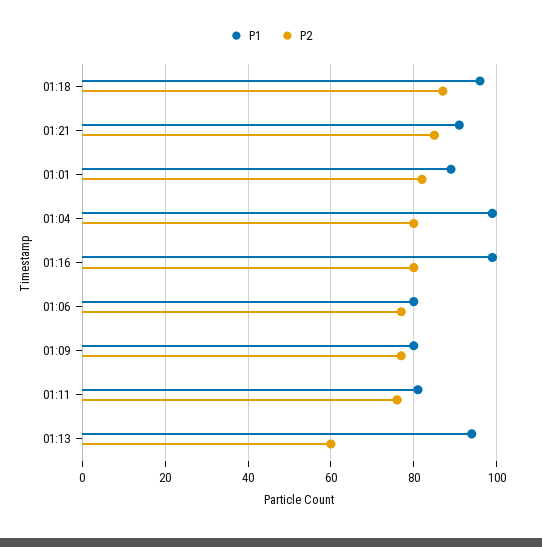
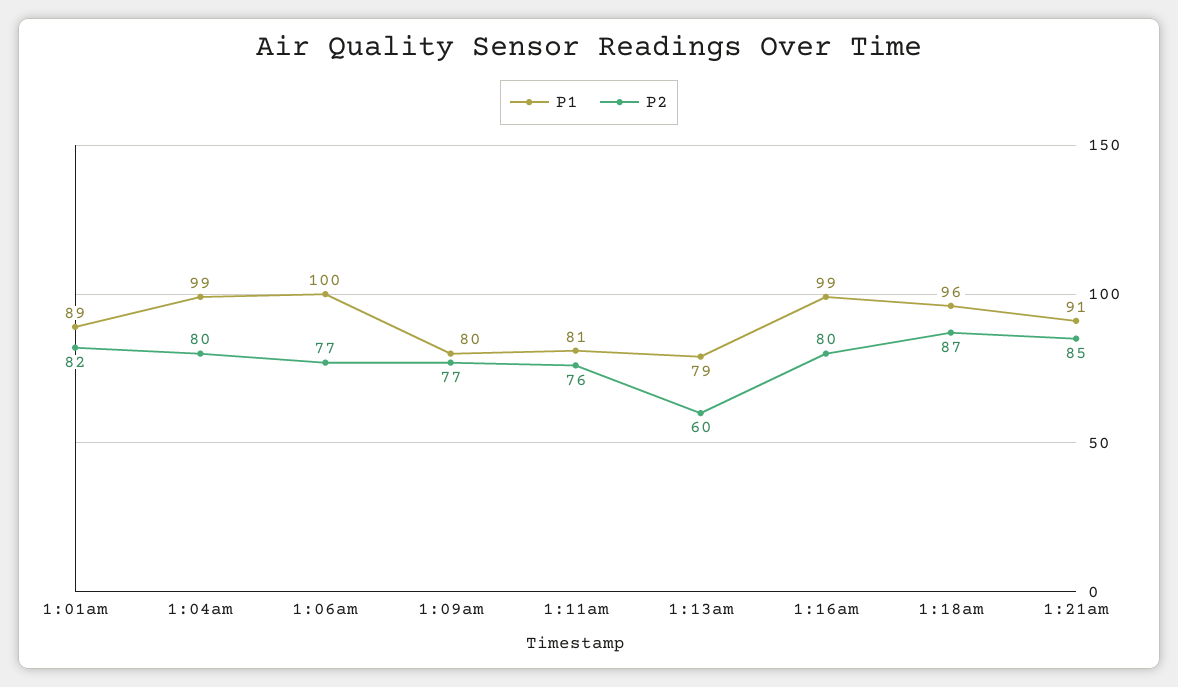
  {
    "P1": {
      "01:18": 96,
      "01:21": 91,
      "01:01": 89,
      "01:04": 99,
      "01:16": 99,
-     "01:06": 80,
+     "01:06": 100,
      "01:09": 80,
      "01:11": 81,
-     "01:13": 95
+     "01:13": 79
    },
    "P2": {
      "01:18": 87,
      "01:21": 85,
      "01:01": 82,
      "01:04": 80,
      "01:16": 80,
      "01:06": 77,
      "01:09": 77,
      "01:11": 76,
      "01:13": 60
    }
  }

